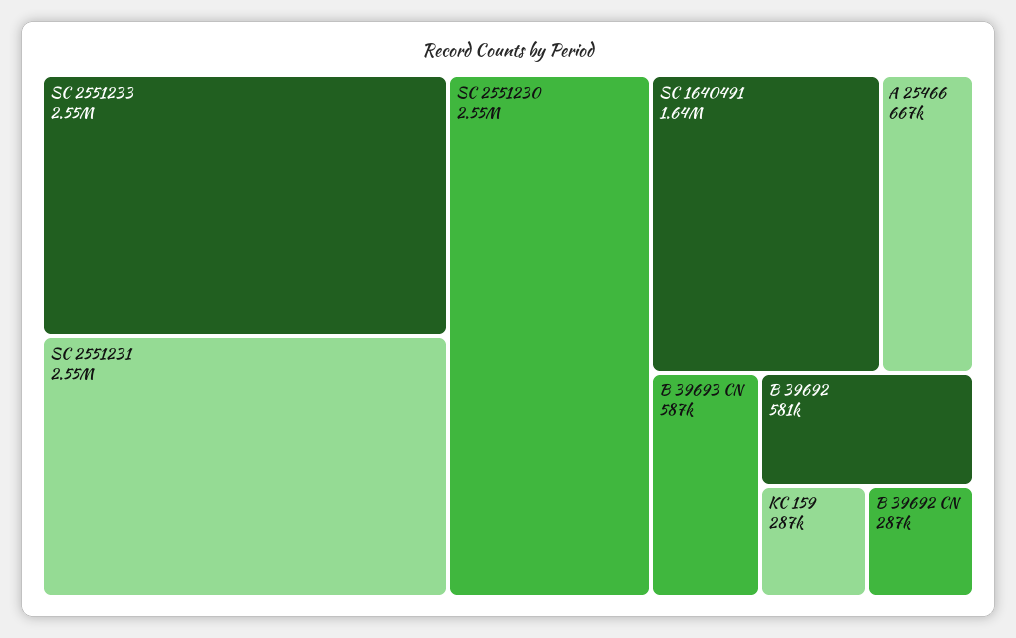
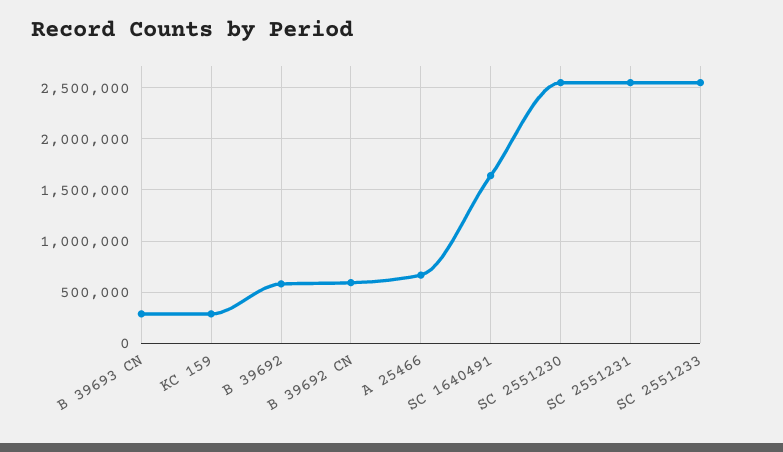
  {
    "SC 2551233": 2550000,
    "SC 2551231": 2550000,
    "SC 2551230": 2550000,
    "SC 1640491": 1640000,
    "A 25466": 667000,
-   "B 39693 CN": 587000,
+   "B 39693 CN": 300000,
    "B 39692": 581000,
    "KC 159": 287000,
-   "B 39692 CN": 287000
+   "B 39692 CN": 600000
  }

